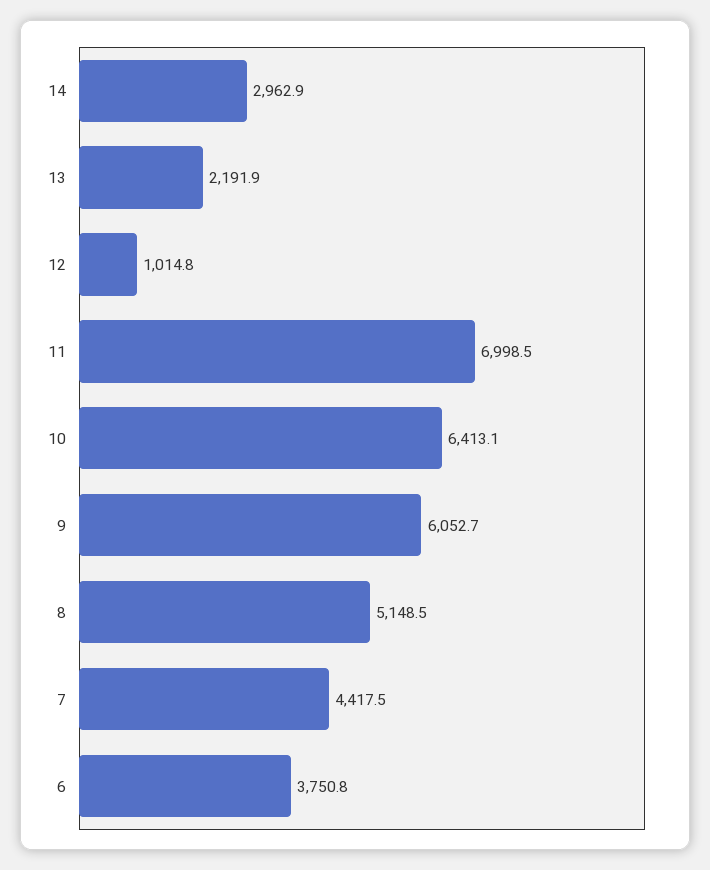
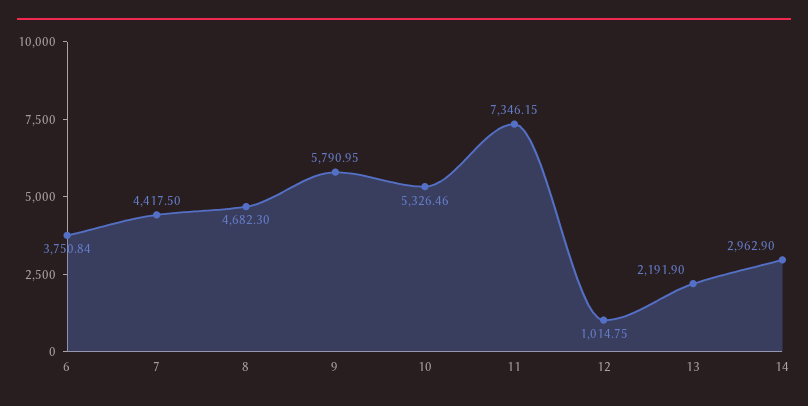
  {
    "14": 2962.9,
    "13": 2191.9,
    "12": 1014.75,
-   "11": 6998.5,
+   "11": 7346.15,
-   "10": 6413.1,
+   "10": 5326.46,
-   "9": 6052.7,
+   "9": 5790.95,
-   "8": 5148.5,
+   "8": 4682.3,
    "7": 4417.5,
    "6": 3750.84
  }

